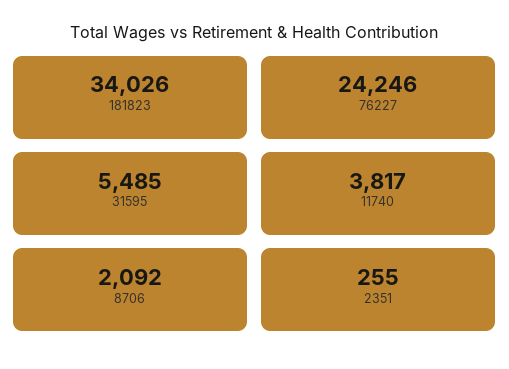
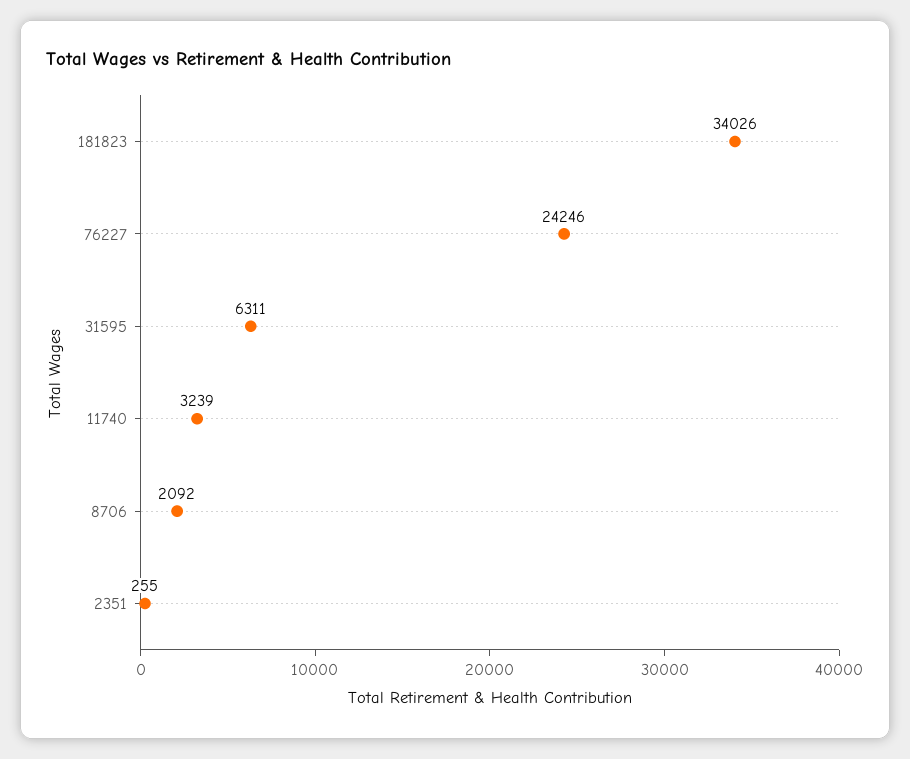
  {
    "181823": 34026,
    "76227": 24246,
-   "31595": 5485,
+   "31595": 6311,
-   "11740": 3817,
+   "11740": 3239,
    "8706": 2092,
    "2351": 255
  }

